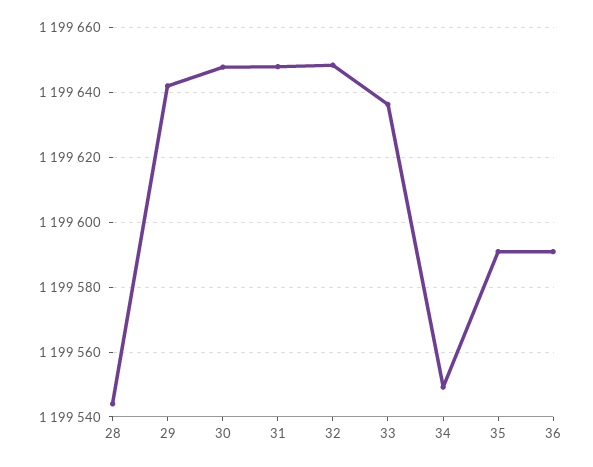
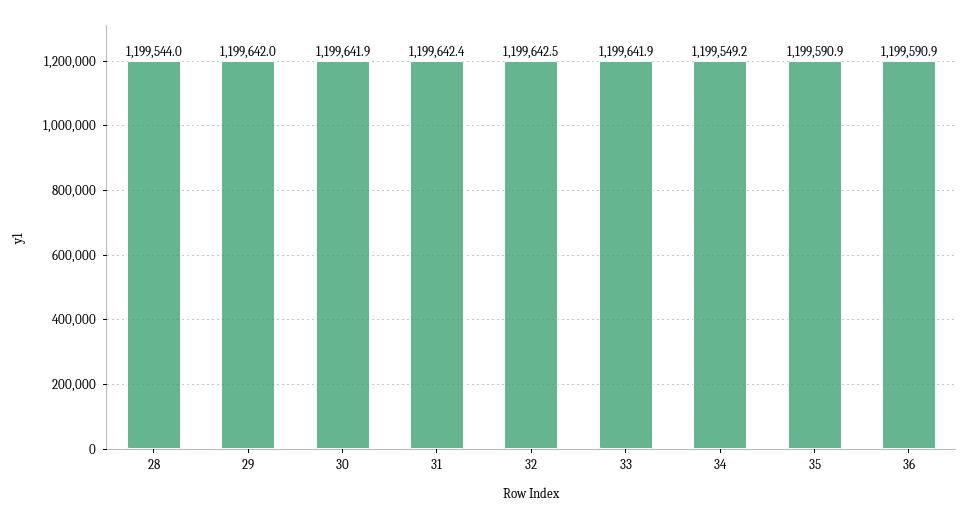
  {
    "28": 1199544,
    "29": 1199642,
-   "30": 1199648,
+   "30": 1199641.9,
-   "31": 1199648,
+   "31": 1199642.4,
-   "32": 1199648,
+   "32": 1199642.5,
-   "33": 1199636,
+   "33": 1199641.9,
    "34": 1199549.2,
    "35": 1199590.9,
    "36": 1199590.9
  }

